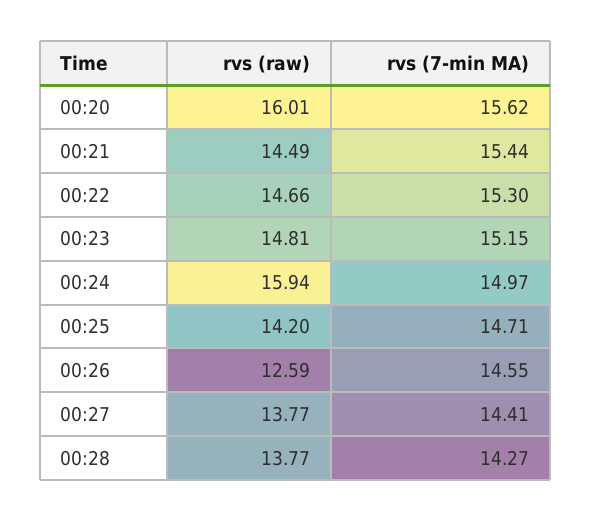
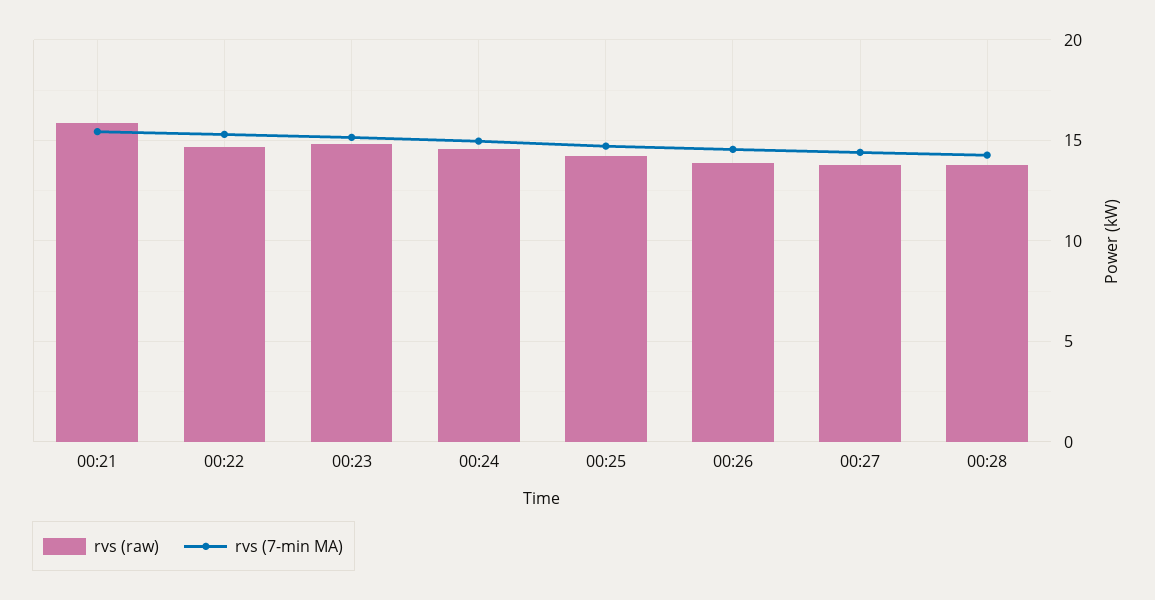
  {
    "rvs (raw)": {
-     "00:20": 16.01,
-     "00:21": 14.49,
+     "00:21": 16,
      "00:22": 14.66,
      "00:23": 14.81,
-     "00:24": 15.94,
+     "00:24": 14.5,
      "00:25": 14.2,
-     "00:26": 12.59,
+     "00:26": 14,
      "00:27": 13.77,
      "00:28": 13.77
    },
    "rvs (7-min MA)": {
-     "00:20": 15.62,
      "00:21": 15.44,
      "00:22": 15.3,
      "00:23": 15.15,
      "00:24": 14.97,
      "00:25": 14.71,
      "00:26": 14.55,
      "00:27": 14.41,
      "00:28": 14.27
    }
  }

